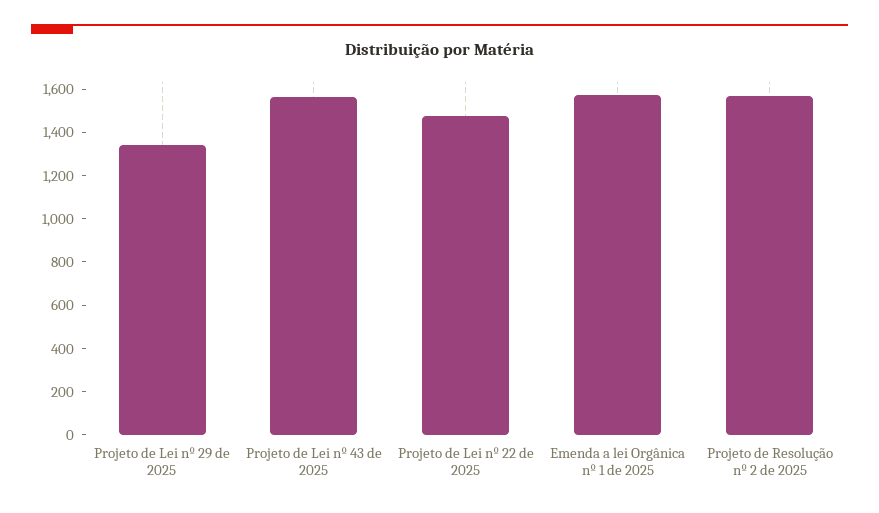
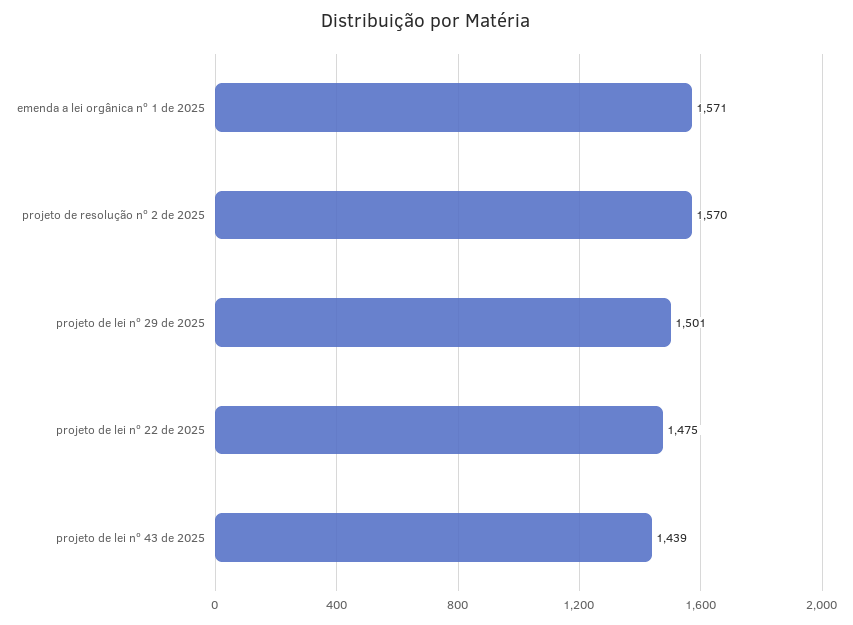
  {
-   "Projeto de Lei nº 29 de 2025": 1350,
+   "Projeto de Lei nº 29 de 2025": 1501,
-   "Projeto de Lei nº 43 de 2025": 1550,
+   "Projeto de Lei nº 43 de 2025": 1439,
    "Projeto de Lei nº 22 de 2025": 1475,
    "Emenda a lei Orgânica nº 1 de 2025": 1571,
    "Projeto de Resolução nº 2 de 2025": 1570
  }

